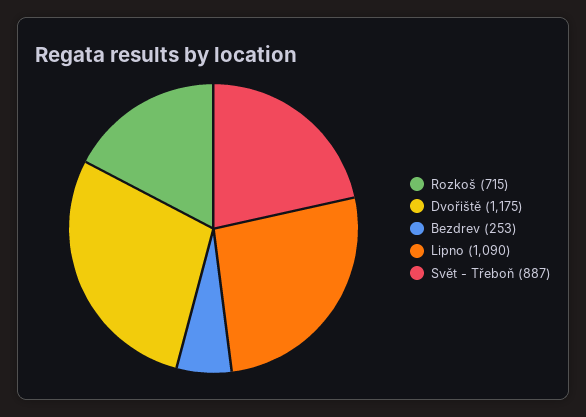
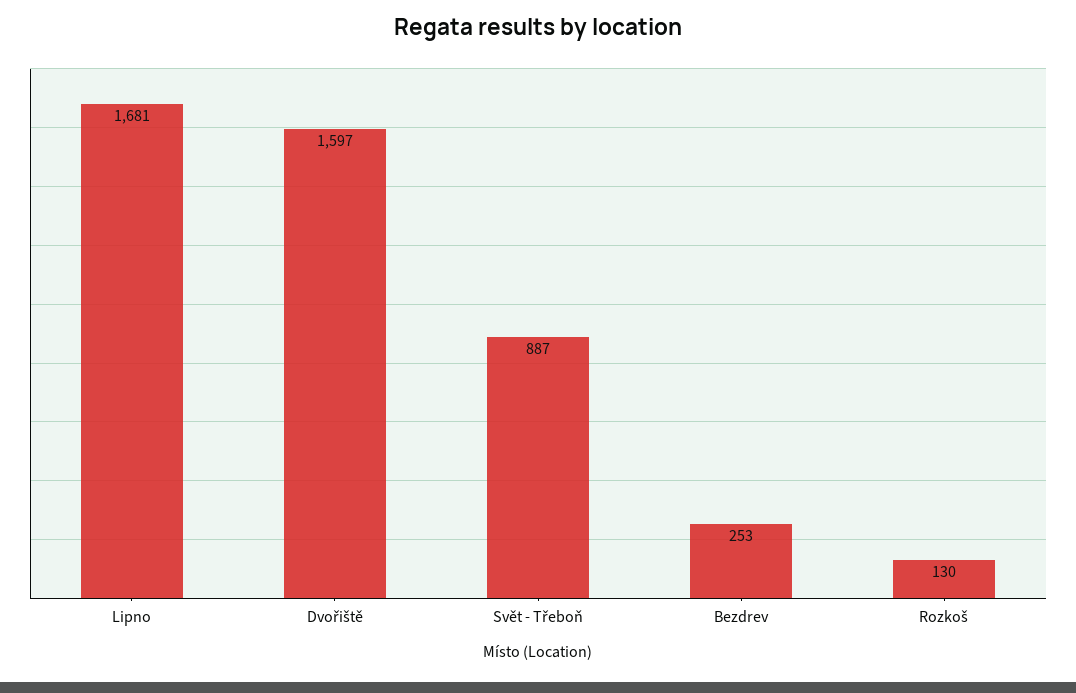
  {
-   "Rozkoš": 715,
+   "Rozkoš": 130,
-   "Dvořiště": 1175,
+   "Dvořiště": 1597,
    "Bezdrev": 253,
-   "Lipno": 1090,
+   "Lipno": 1681,
    "Svět - Třeboň": 887
  }

